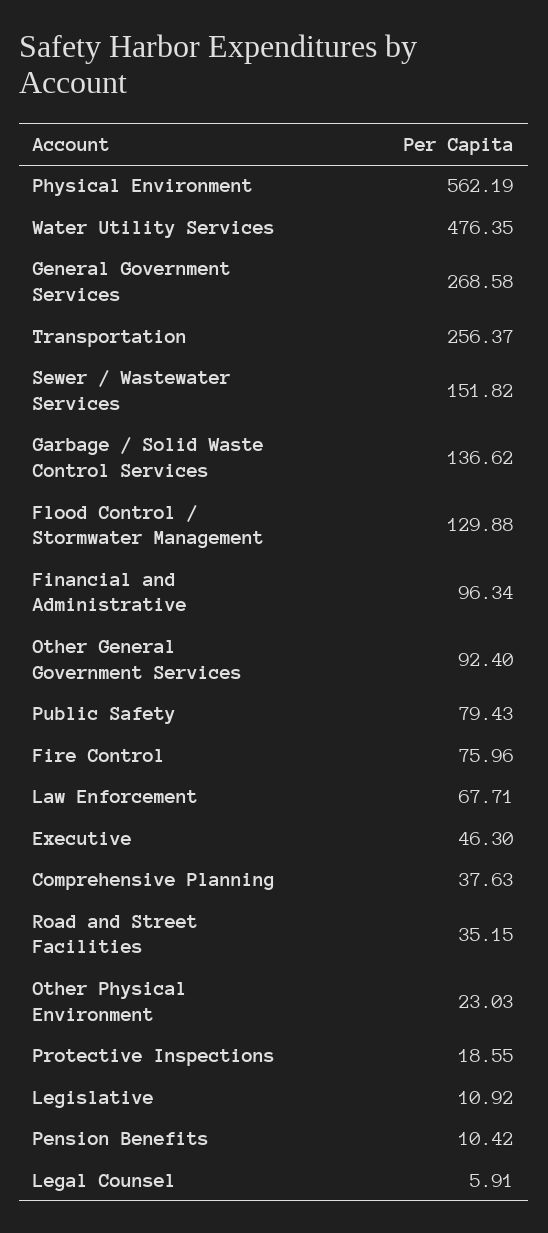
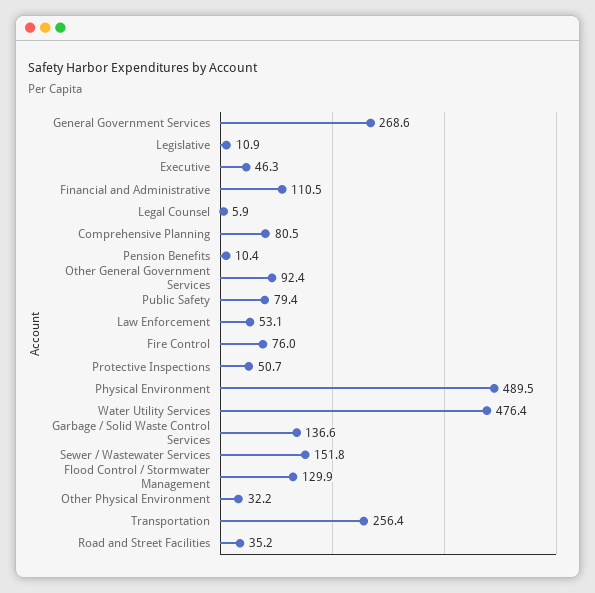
  {
-   "Physical Environment": 562.19,
+   "Physical Environment": 489.5,
    "Water Utility Services": 476.35,
    "General Government Services": 268.58,
    "Transportation": 256.37,
    "Sewer / Wastewater Services": 151.82,
    "Garbage / Solid Waste Control Services": 136.62,
    "Flood Control / Stormwater Management": 129.88,
-   "Financial and Administrative": 96.34,
+   "Financial and Administrative": 110.5,
    "Other General Government Services": 92.4,
    "Public Safety": 79.43,
    "Fire Control": 75.96,
-   "Law Enforcement": 67.71,
+   "Law Enforcement": 53.1,
    "Executive": 46.3,
-   "Comprehensive Planning": 37.63,
+   "Comprehensive Planning": 80.5,
    "Road and Street Facilities": 35.15,
-   "Other Physical Environment": 23.03,
+   "Other Physical Environment": 32.2,
-   "Protective Inspections": 18.55,
+   "Protective Inspections": 50.7,
    "Legislative": 10.92,
    "Pension Benefits": 10.42,
    "Legal Counsel": 5.91
  }

